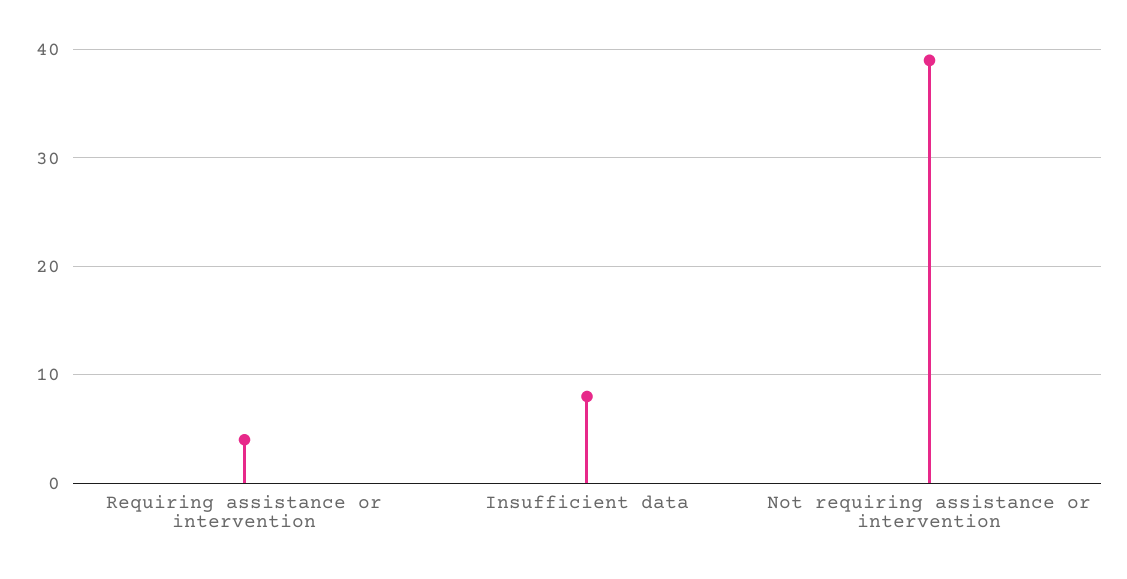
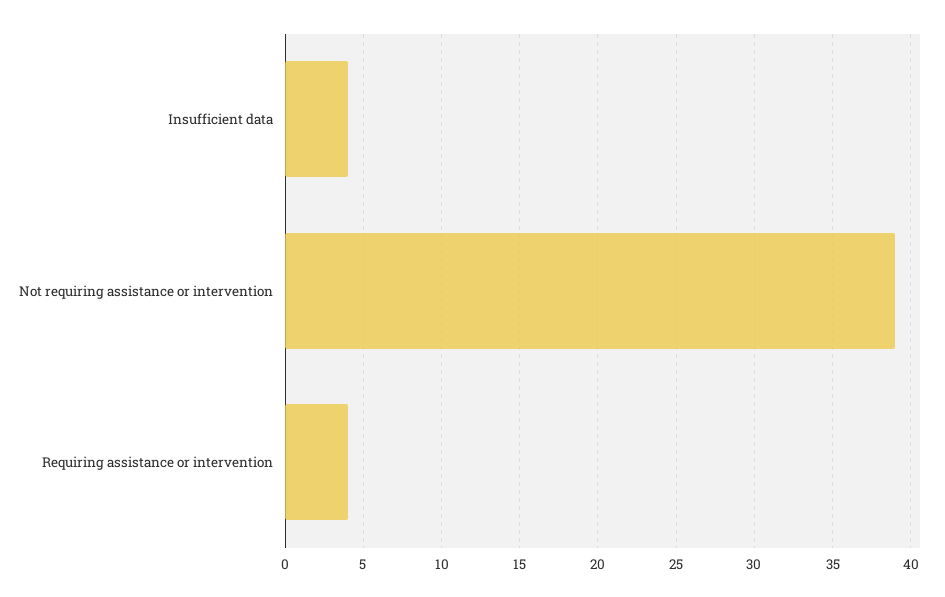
  {
    "Requiring assistance or intervention": 4,
-   "Insufficient data": 8,
+   "Insufficient data": 4,
    "Not requiring assistance or intervention": 39
  }

